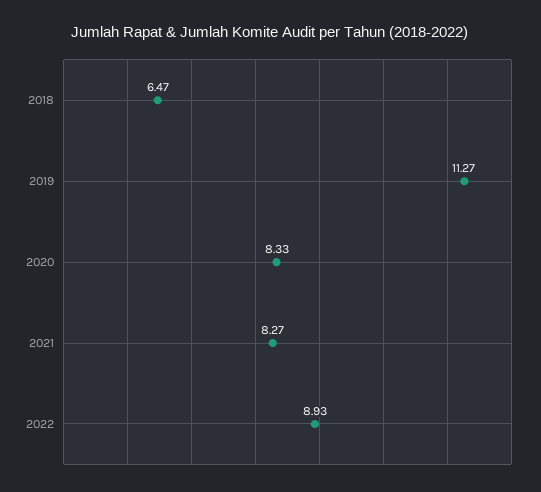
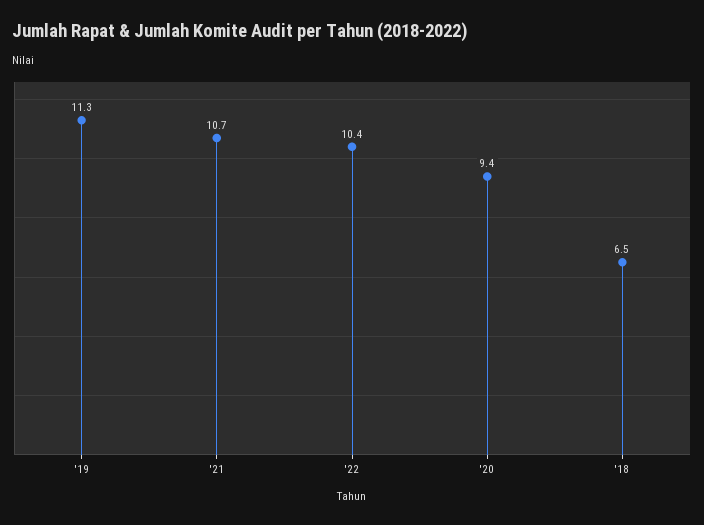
  {
    "2018": 6.47,
    "2019": 11.27,
-   "2020": 8.33,
+   "2020": 9.4,
-   "2021": 8.27,
+   "2021": 10.7,
-   "2022": 8.93
+   "2022": 10.4
  }

